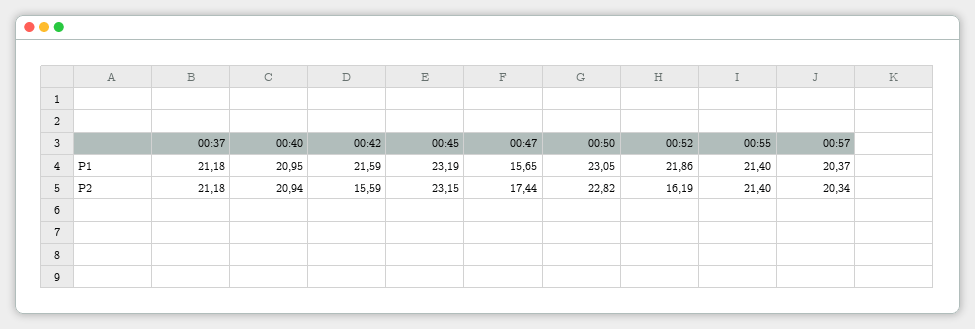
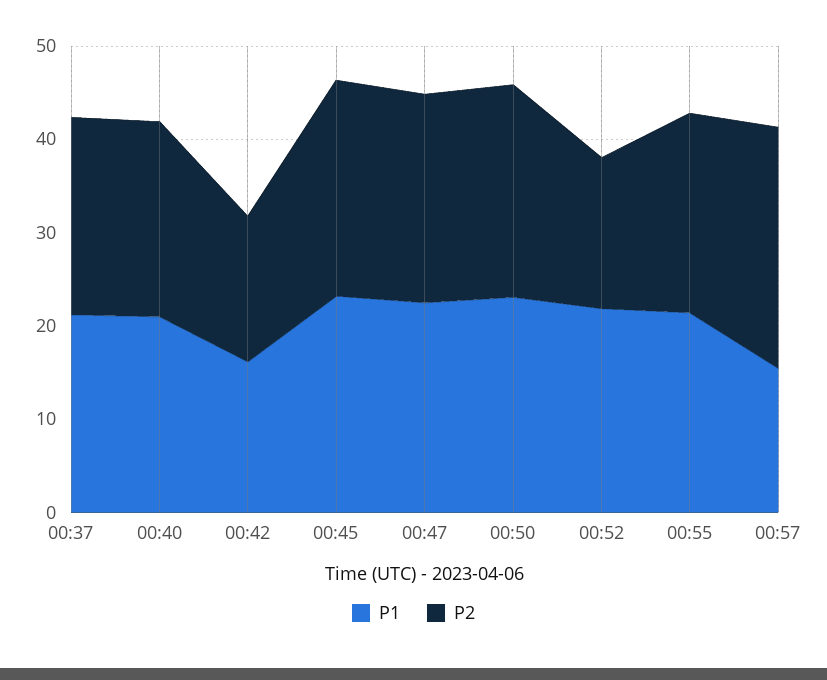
  {
    "P1": {
      "00:37": 21.18,
      "00:40": 20.95,
-     "00:42": 21.59,
+     "00:42": 16,
      "00:45": 23.19,
-     "00:47": 15.65,
+     "00:47": 22,
      "00:50": 23.05,
      "00:52": 21.86,
      "00:55": 21.4,
-     "00:57": 20.37
+     "00:57": 16
    },
    "P2": {
      "00:37": 21.18,
      "00:40": 20.94,
      "00:42": 15.59,
      "00:45": 23.15,
-     "00:47": 17.44,
+     "00:47": 22,
      "00:50": 22.82,
      "00:52": 16.19,
      "00:55": 21.4,
-     "00:57": 20.34
+     "00:57": 26
    }
  }

